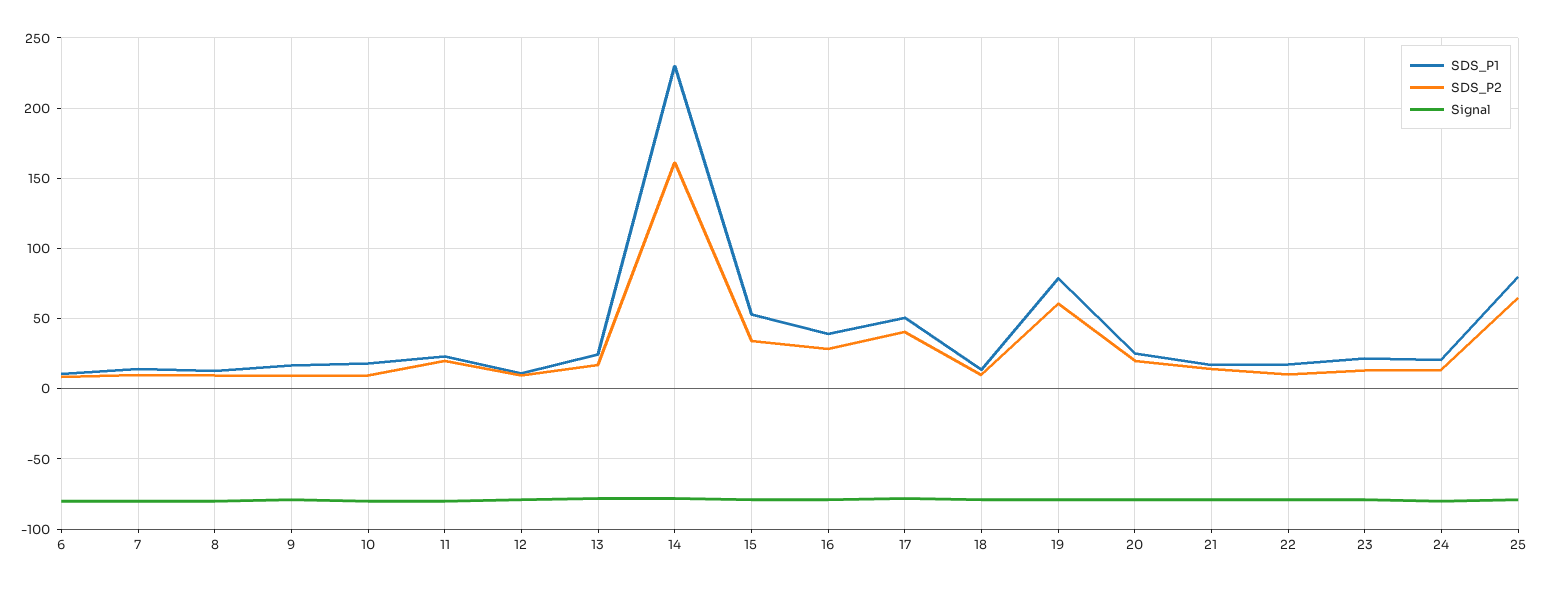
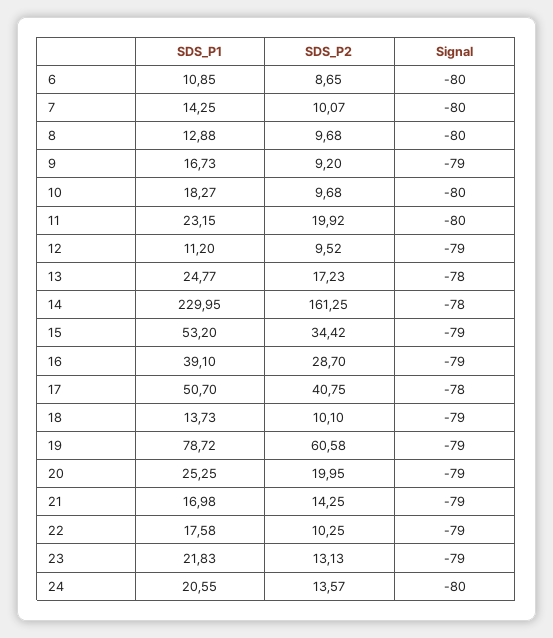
  {
    "SDS_P1": {
      "6": 10.85,
      "7": 14.25,
      "8": 12.88,
      "9": 16.73,
      "10": 18.27,
      "11": 23.15,
      "12": 11.2,
      "13": 24.77,
      "14": 229.95,
      "15": 53.2,
      "16": 39.1,
      "17": 50.7,
      "18": 13.73,
      "19": 78.72,
      "20": 25.25,
      "21": 16.98,
      "22": 17.58,
      "23": 21.83,
-     "24": 20.55,
+     "24": 20.55
-     "25": 80
    },
    "SDS_P2": {
      "6": 8.65,
      "7": 10.07,
      "8": 9.68,
      "9": 9.2,
      "10": 9.68,
      "11": 19.92,
      "12": 9.52,
      "13": 17.23,
      "14": 161.25,
      "15": 34.42,
      "16": 28.7,
      "17": 40.75,
      "18": 10.1,
      "19": 60.58,
      "20": 19.95,
      "21": 14.25,
      "22": 10.25,
      "23": 13.13,
-     "24": 13.57,
+     "24": 13.57
-     "25": 65
    },
    "Signal": {
      "6": -80,
      "7": -80,
      "8": -80,
      "9": -79,
      "10": -80,
      "11": -80,
      "12": -79,
      "13": -78,
      "14": -78,
      "15": -79,
      "16": -79,
      "17": -78,
      "18": -79,
      "19": -79,
      "20": -79,
      "21": -79,
      "22": -79,
      "23": -79,
-     "24": -80,
+     "24": -80
-     "25": -80
    }
  }

